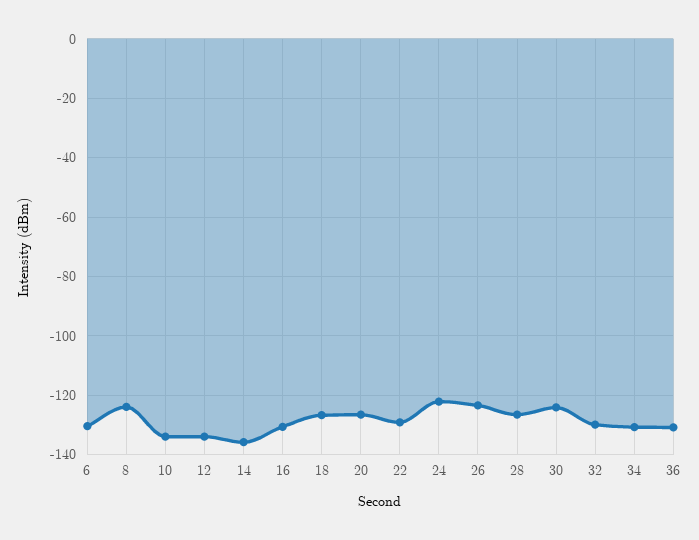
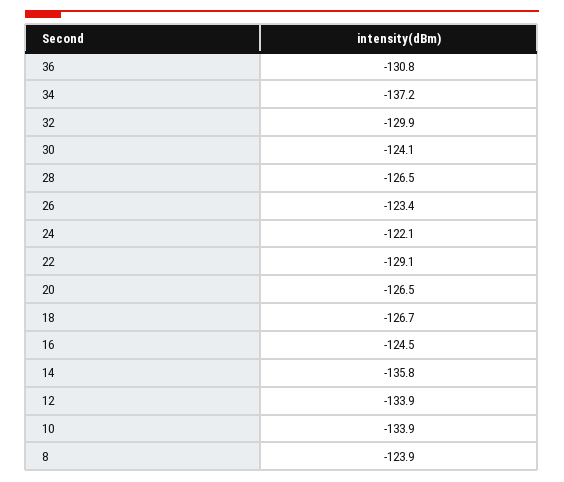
  {
-   "6": -130,
    "8": -123.9,
    "10": -133.9,
    "12": -133.9,
    "14": -135.8,
-   "16": -130,
+   "16": -124.5,
    "18": -126.7,
    "20": -126.5,
    "22": -129.1,
    "24": -122.1,
    "26": -123.4,
    "28": -126.5,
    "30": -124.1,
    "32": -129.9,
-   "34": -130,
+   "34": -137.2,
    "36": -130.8
  }

